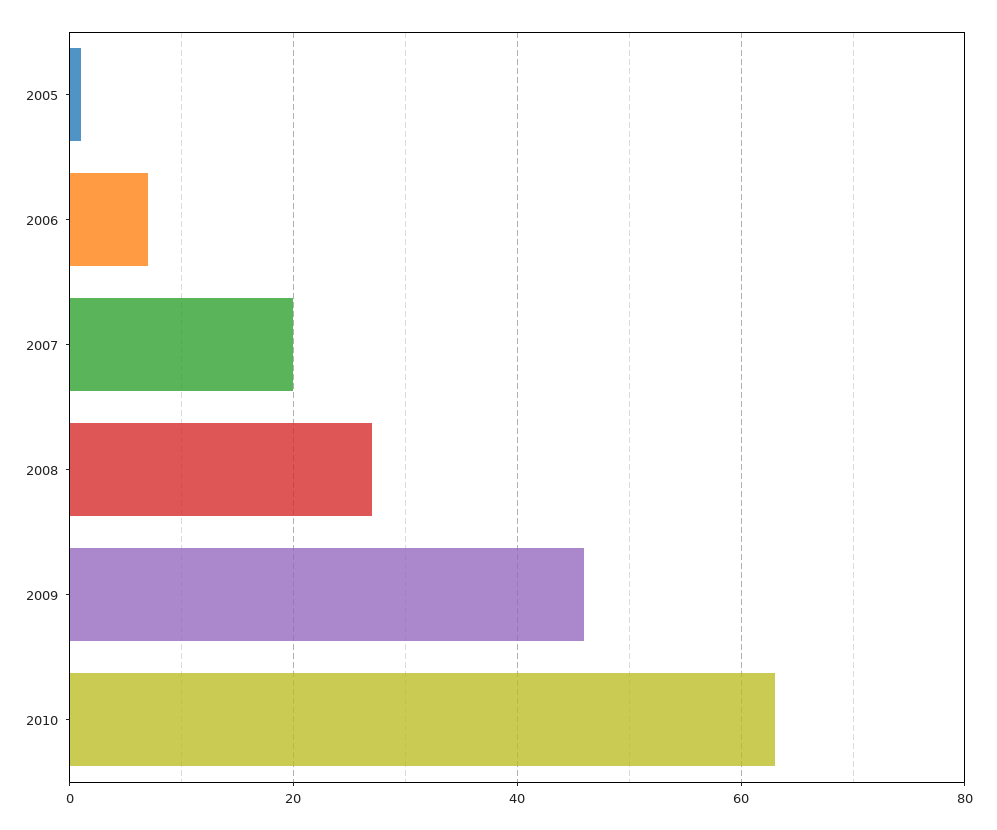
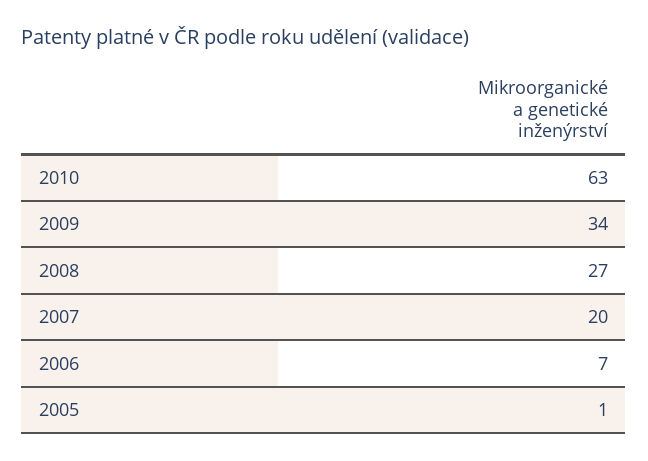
  {
    "2005": 1,
    "2006": 7,
    "2007": 20,
    "2008": 27,
-   "2009": 45,
+   "2009": 34,
    "2010": 63
  }

